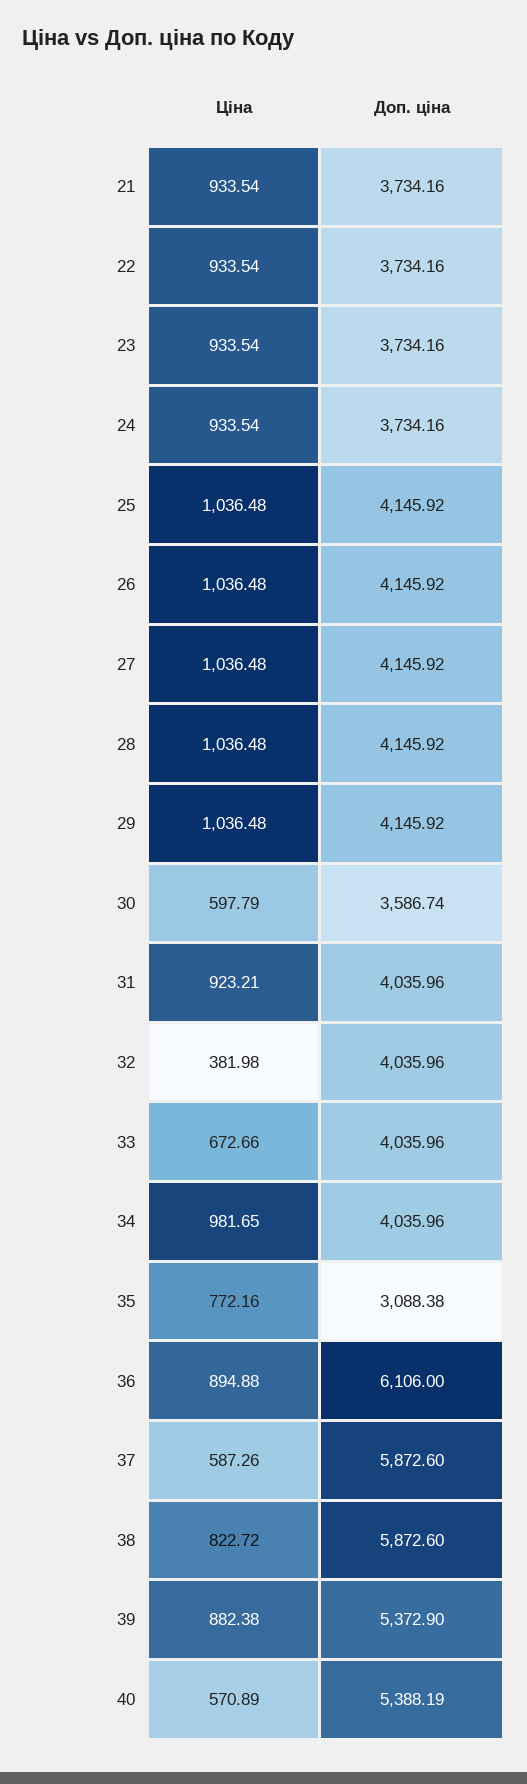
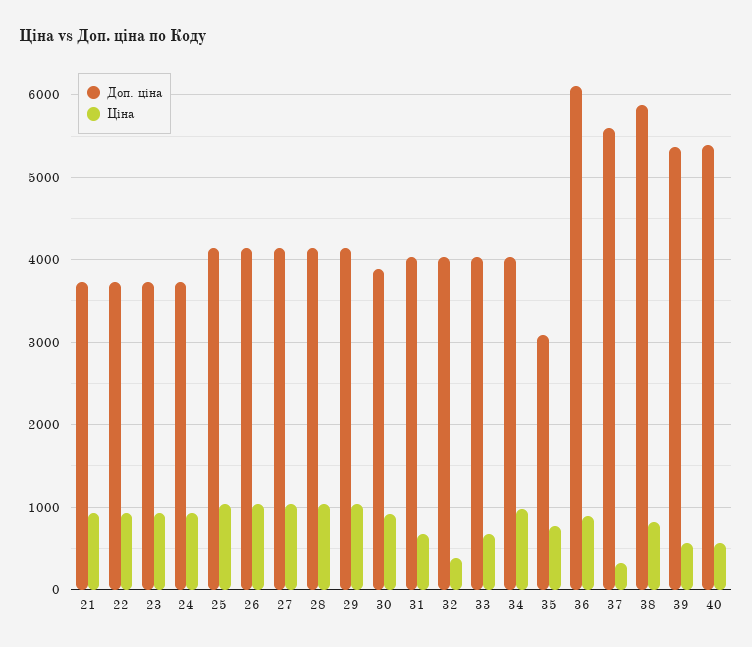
  {
    "Ціна": {
      "21": 933.54,
      "22": 933.54,
      "23": 933.54,
      "24": 933.54,
      "25": 1036.48,
      "26": 1036.48,
      "27": 1036.48,
      "28": 1036.48,
      "29": 1036.48,
-     "30": 597.79,
+     "30": 900,
-     "31": 923.21,
+     "31": 700,
      "32": 381.98,
      "33": 672.66,
      "34": 981.65,
      "35": 772.16,
      "36": 894.88,
-     "37": 587.26,
+     "37": 300,
      "38": 822.72,
-     "39": 882.38,
+     "39": 600,
      "40": 570.89
    },
    "Доп. ціна": {
      "21": 3734.16,
      "22": 3734.16,
      "23": 3734.16,
      "24": 3734.16,
      "25": 4145.92,
      "26": 4145.92,
      "27": 4145.92,
      "28": 4145.92,
      "29": 4145.92,
-     "30": 3586.74,
+     "30": 3900,
      "31": 4035.96,
      "32": 4035.96,
      "33": 4035.96,
      "34": 4035.96,
      "35": 3088.38,
      "36": 6106,
-     "37": 5872.6,
+     "37": 5600,
      "38": 5872.6,
      "39": 5372.9,
      "40": 5388.19
    }
  }

